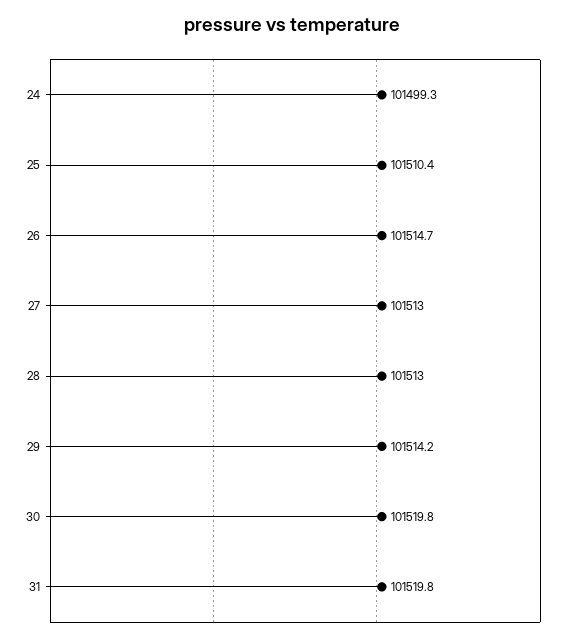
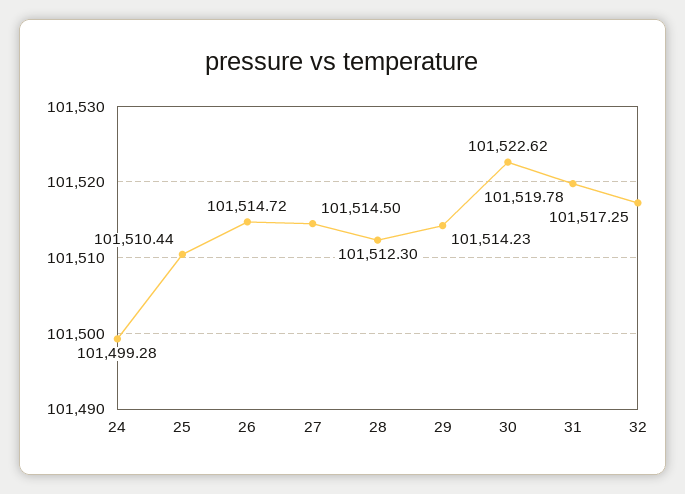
  {
    "24": 101499.28,
    "25": 101510.44,
    "26": 101514.72,
-   "27": 101513,
+   "27": 101514.5,
-   "28": 101513,
+   "28": 101512.3,
    "29": 101514.23,
-   "30": 101519.8,
+   "30": 101522.62,
-   "31": 101519.78
+   "31": 101519.78,
+   "32": 101517.25
  }

